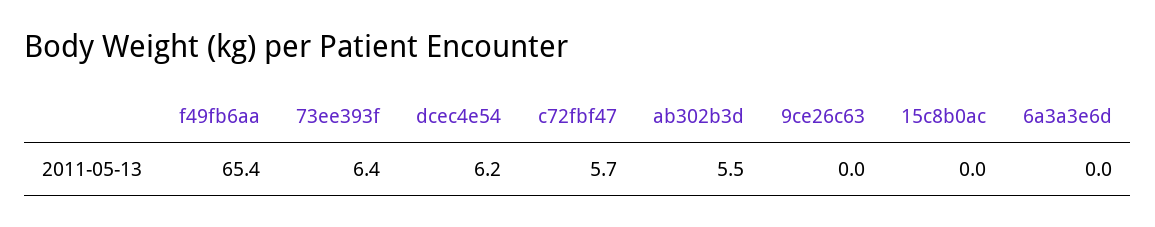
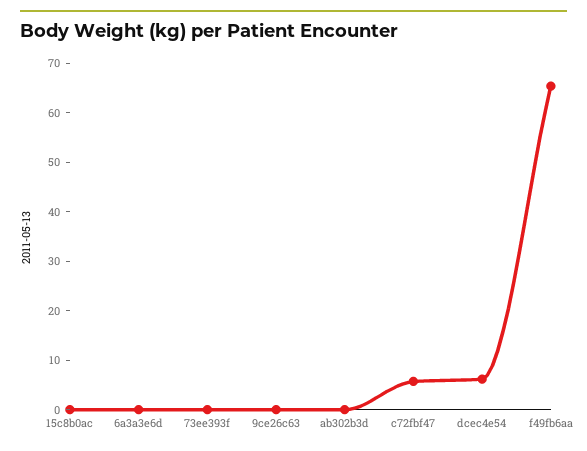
  {
    "f49fb6aa": 65.4,
-   "73ee393f": 6.4,
+   "73ee393f": 0,
    "dcec4e54": 6.2,
    "c72fbf47": 5.7,
-   "ab302b3d": 5.5,
+   "ab302b3d": 0,
    "9ce26c63": 0,
    "15c8b0ac": 0,
    "6a3a3e6d": 0
  }

